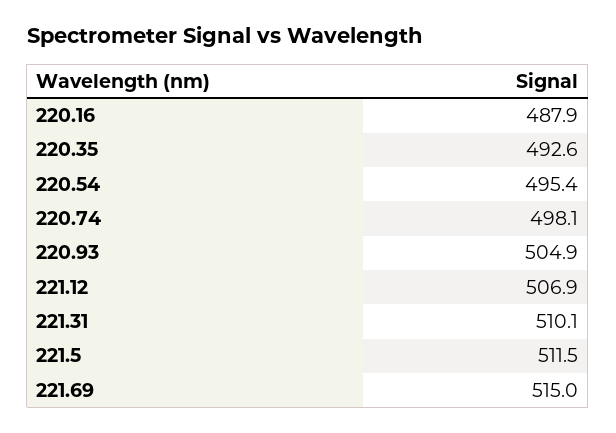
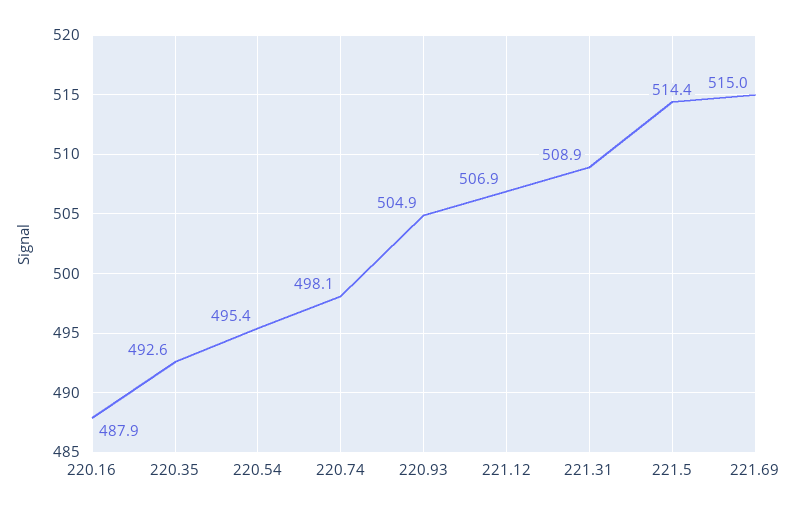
  {
    "220.16": 487.9,
    "220.35": 492.6,
    "220.54": 495.4,
    "220.74": 498.1,
    "220.93": 504.9,
    "221.12": 506.9,
-   "221.31": 510.1,
+   "221.31": 508.9,
-   "221.5": 511.5,
+   "221.5": 514.4,
    "221.69": 515
  }

